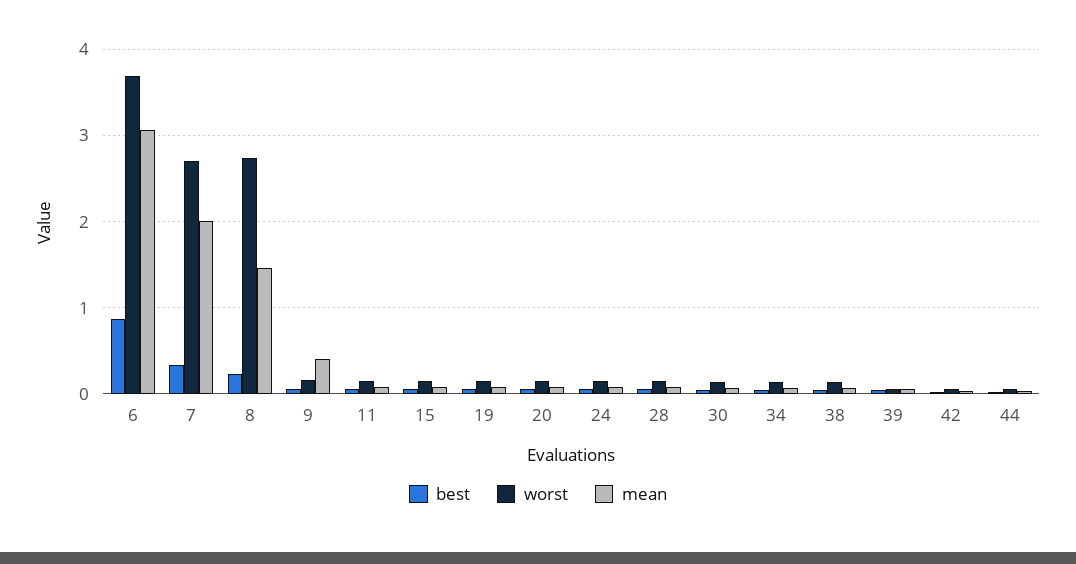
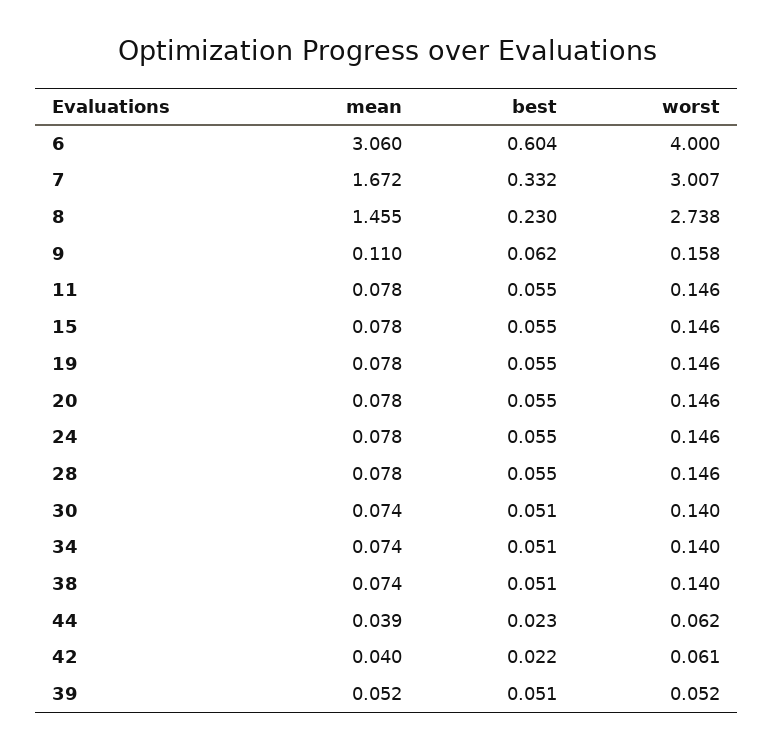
  {
    "best": {
-     "6": 0.9,
+     "6": 0.604,
      "7": 0.332,
      "8": 0.23,
      "9": 0.062,
      "11": 0.055,
      "15": 0.055,
      "19": 0.055,
      "20": 0.055,
      "24": 0.055,
      "28": 0.055,
      "30": 0.051,
      "34": 0.051,
      "38": 0.051,
      "39": 0.051,
      "42": 0.022,
      "44": 0.023
    },
    "worst": {
-     "6": 3.7,
+     "6": 4,
-     "7": 2.7,
+     "7": 3.007,
      "8": 2.738,
      "9": 0.158,
      "11": 0.146,
      "15": 0.146,
      "19": 0.146,
      "20": 0.146,
      "24": 0.146,
      "28": 0.146,
      "30": 0.14,
      "34": 0.14,
      "38": 0.14,
      "39": 0.052,
      "42": 0.061,
      "44": 0.062
    },
    "mean": {
      "6": 3.06,
-     "7": 2,
+     "7": 1.672,
      "8": 1.455,
-     "9": 0.4,
+     "9": 0.11,
      "11": 0.078,
      "15": 0.078,
      "19": 0.078,
      "20": 0.078,
      "24": 0.078,
      "28": 0.078,
      "30": 0.074,
      "34": 0.074,
      "38": 0.074,
      "39": 0.052,
      "42": 0.04,
      "44": 0.039
    }
  }

